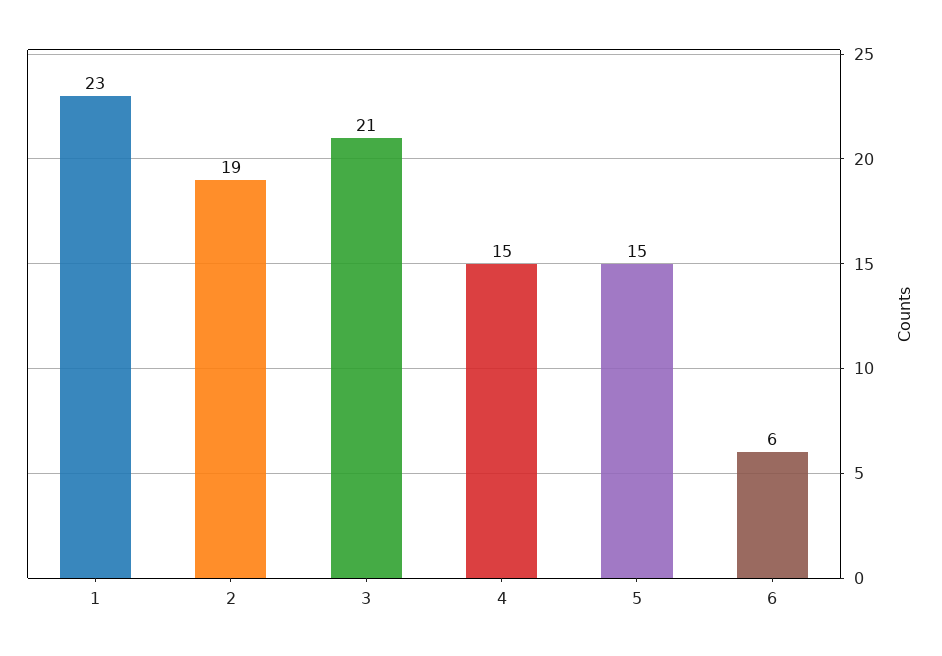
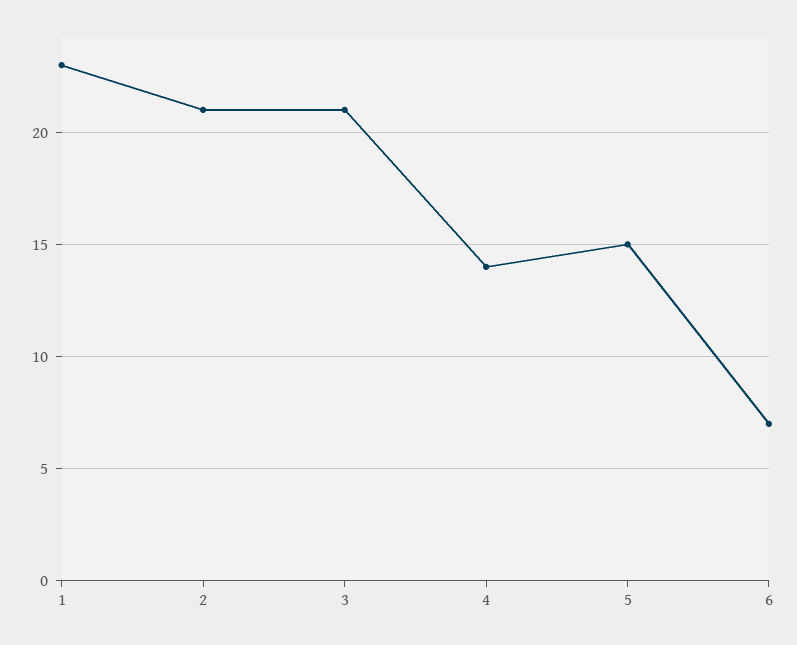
  {
    "1": 23,
-   "2": 19,
+   "2": 21,
    "3": 21,
-   "4": 15,
+   "4": 14,
    "5": 15,
-   "6": 6
+   "6": 7
  }

